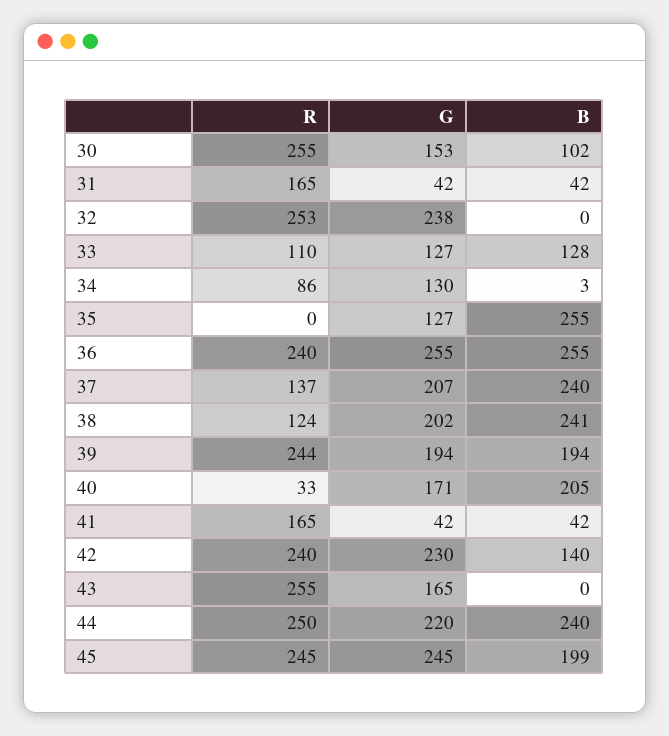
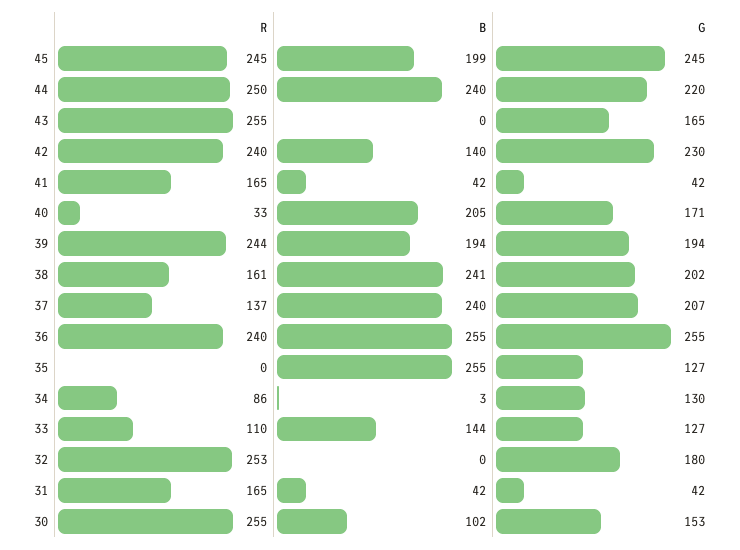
  {
    "R": {
      "30": 255,
      "31": 165,
      "32": 253,
      "33": 110,
      "34": 86,
      "35": 0,
      "36": 240,
      "37": 137,
-     "38": 124,
+     "38": 161,
      "39": 244,
      "40": 33,
      "41": 165,
      "42": 240,
      "43": 255,
      "44": 250,
      "45": 245
    },
    "G": {
      "30": 153,
      "31": 42,
-     "32": 238,
+     "32": 180,
      "33": 127,
      "34": 130,
      "35": 127,
      "36": 255,
      "37": 207,
      "38": 202,
      "39": 194,
      "40": 171,
      "41": 42,
      "42": 230,
      "43": 165,
      "44": 220,
      "45": 245
    },
    "B": {
      "30": 102,
      "31": 42,
      "32": 0,
-     "33": 128,
+     "33": 144,
      "34": 3,
      "35": 255,
      "36": 255,
      "37": 240,
      "38": 241,
      "39": 194,
      "40": 205,
      "41": 42,
      "42": 140,
      "43": 0,
      "44": 240,
      "45": 199
    }
  }

